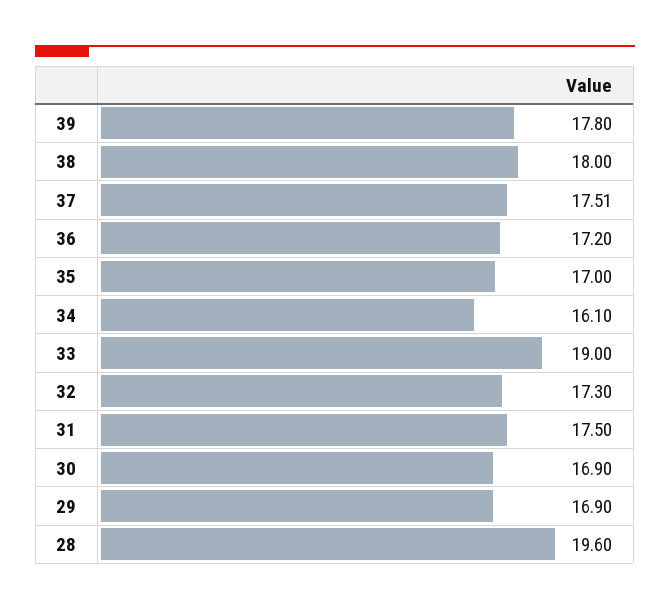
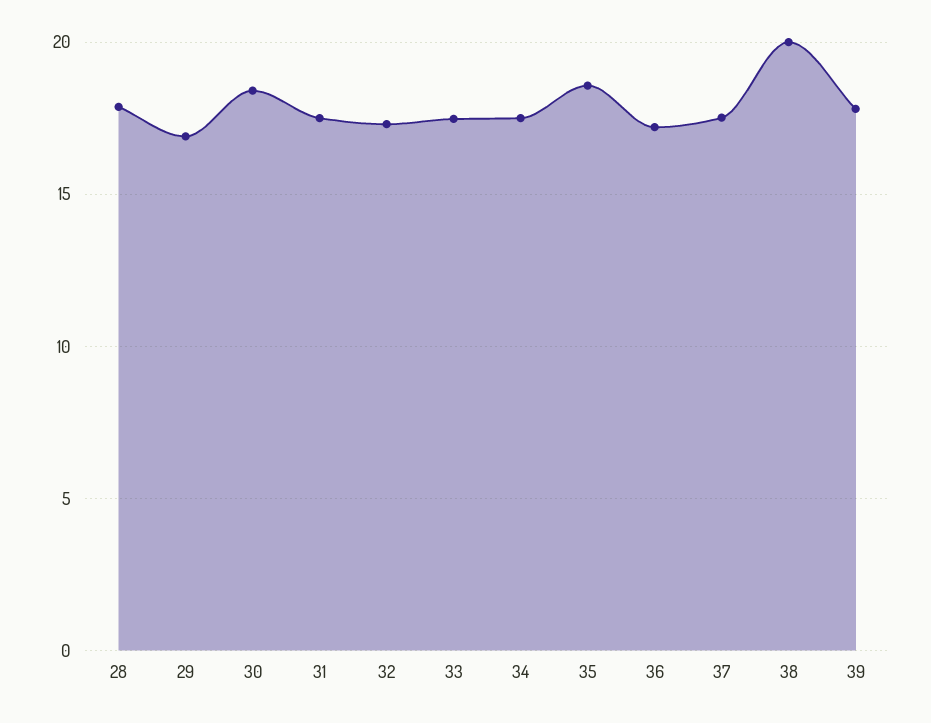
  {
    "39": 17.8,
-   "38": 18,
+   "38": 20,
    "37": 17.51,
    "36": 17.2,
-   "35": 17,
+   "35": 18.5,
-   "34": 16.1,
+   "34": 17.5,
-   "33": 19,
+   "33": 17.5,
    "32": 17.3,
    "31": 17.5,
-   "30": 16.9,
+   "30": 18.5,
    "29": 16.9,
-   "28": 19.6
+   "28": 18
  }

